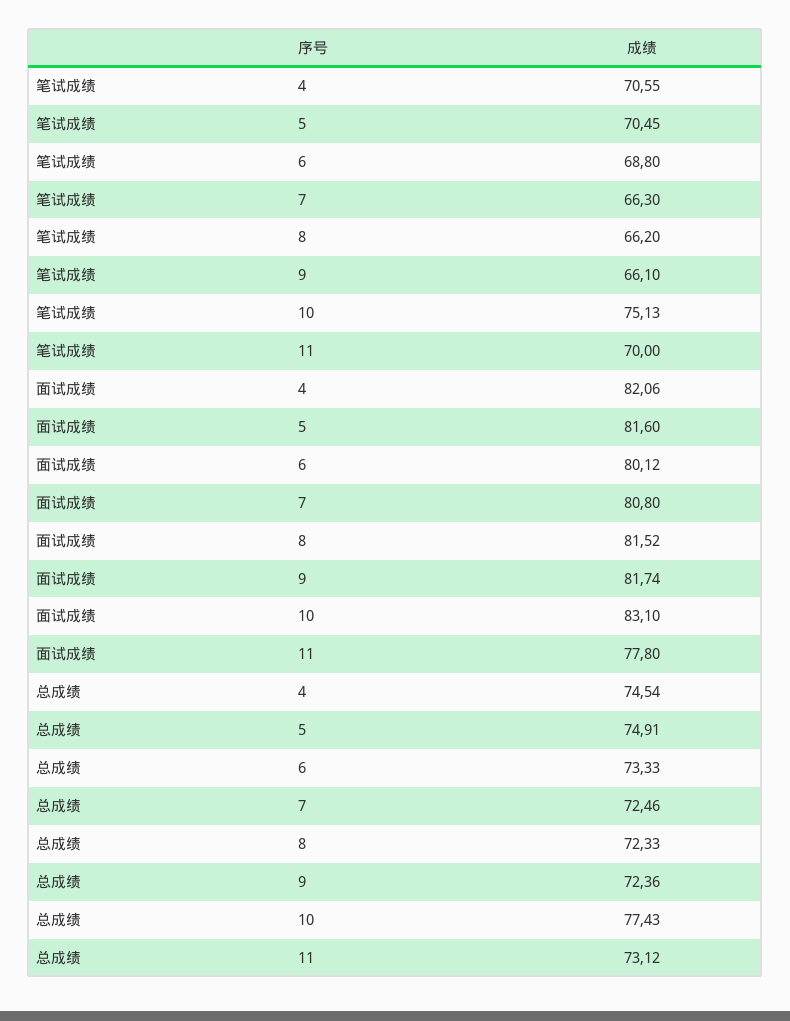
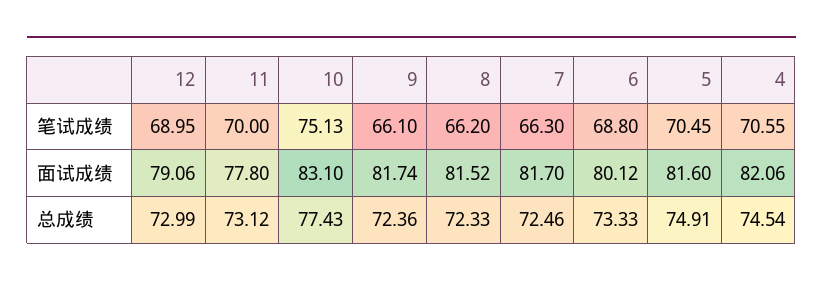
  {
    "笔试成绩": {
      "4": 70.55,
      "5": 70.45,
      "6": 68.8,
      "7": 66.3,
      "8": 66.2,
      "9": 66.1,
      "10": 75.13,
-     "11": 70
+     "11": 70,
+     "12": 68.95
    },
    "面试成绩": {
      "4": 82.06,
      "5": 81.6,
      "6": 80.12,
-     "7": 80.8,
+     "7": 81.7,
      "8": 81.52,
      "9": 81.74,
      "10": 83.1,
-     "11": 77.8
+     "11": 77.8,
+     "12": 79.06
    },
    "总成绩": {
      "4": 74.54,
      "5": 74.91,
      "6": 73.33,
      "7": 72.46,
      "8": 72.33,
      "9": 72.36,
      "10": 77.43,
-     "11": 73.12
+     "11": 73.12,
+     "12": 72.99
    }
  }

